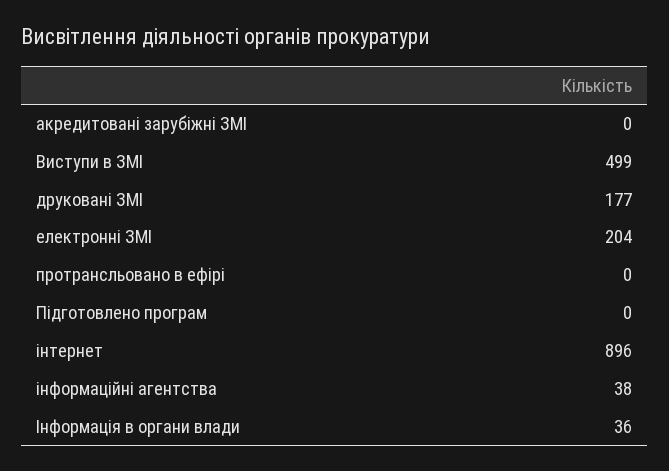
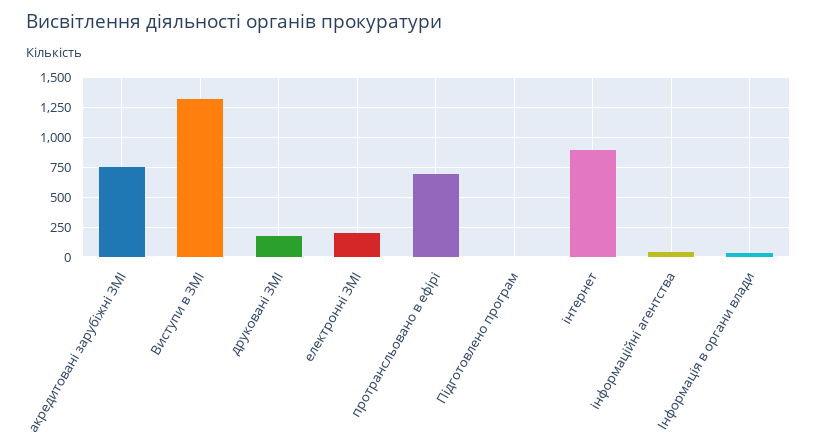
  {
-   "акредитовані зарубіжні ЗМІ": 0,
+   "акредитовані зарубіжні ЗМІ": 750,
-   "Виступи в ЗМІ": 499,
+   "Виступи в ЗМІ": 1250,
    "друковані ЗМІ": 177,
    "електронні ЗМІ": 204,
-   "протрансльовано в ефірі": 0,
+   "протрансльовано в ефірі": 750,
    "Підготовлено програм": 0,
    "інтернет": 896,
    "інформаційні агентства": 38,
    "Інформація в органи влади": 36
  }

